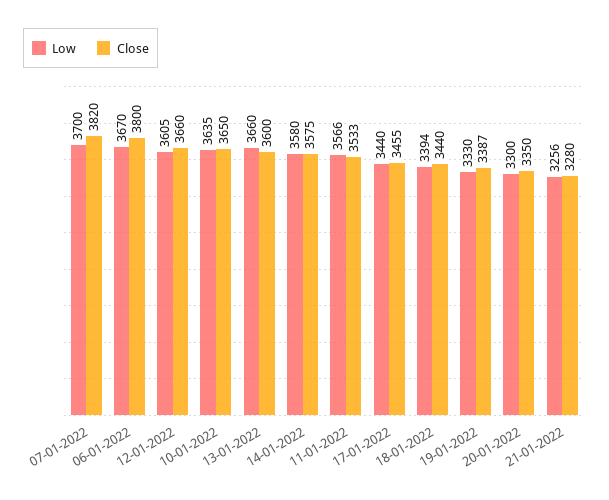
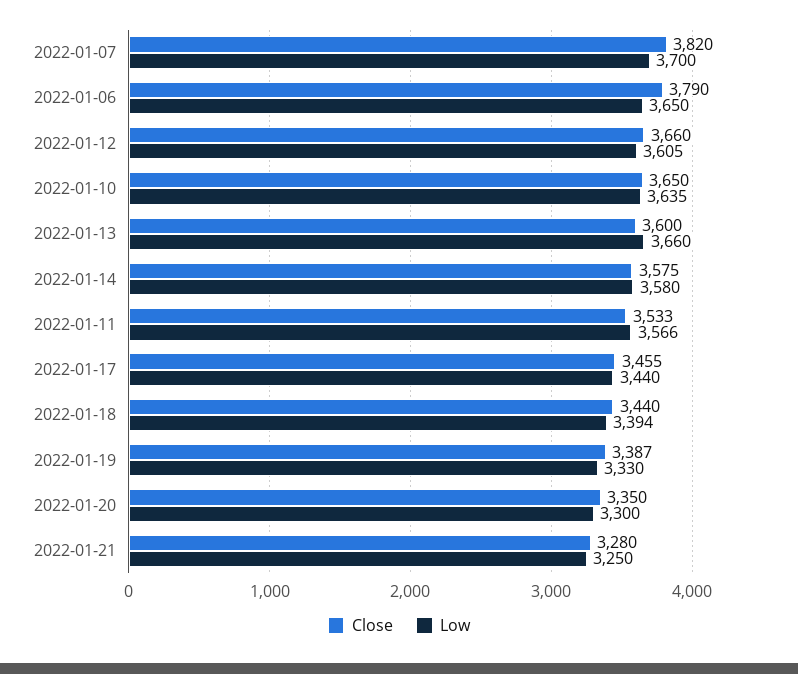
  {
    "Low": {
      "07-01-2022": 3700,
-     "06-01-2022": 3670,
+     "06-01-2022": 3650,
      "12-01-2022": 3605,
      "10-01-2022": 3635,
      "13-01-2022": 3660,
      "14-01-2022": 3580,
      "11-01-2022": 3566,
      "17-01-2022": 3440,
      "18-01-2022": 3394,
      "19-01-2022": 3330,
      "20-01-2022": 3300,
-     "21-01-2022": 3256
+     "21-01-2022": 3250
    },
    "Close": {
      "07-01-2022": 3820,
-     "06-01-2022": 3800,
+     "06-01-2022": 3790,
      "12-01-2022": 3660,
      "10-01-2022": 3650,
      "13-01-2022": 3600,
      "14-01-2022": 3575,
      "11-01-2022": 3533,
      "17-01-2022": 3455,
      "18-01-2022": 3440,
      "19-01-2022": 3387,
      "20-01-2022": 3350,
      "21-01-2022": 3280
    }
  }

